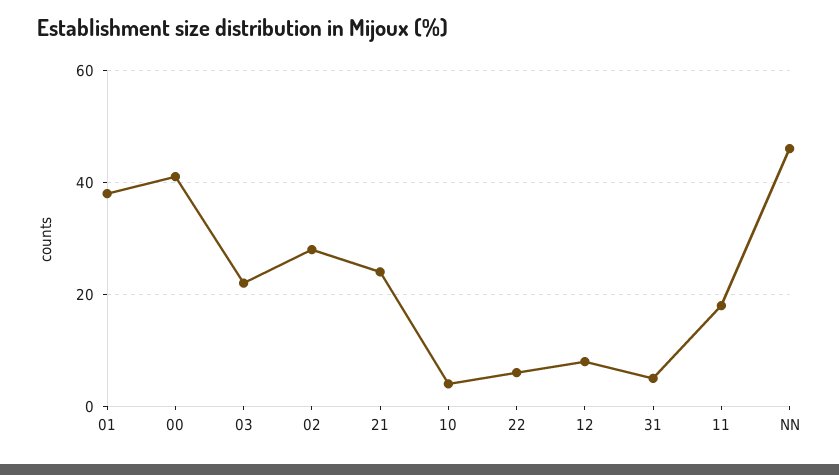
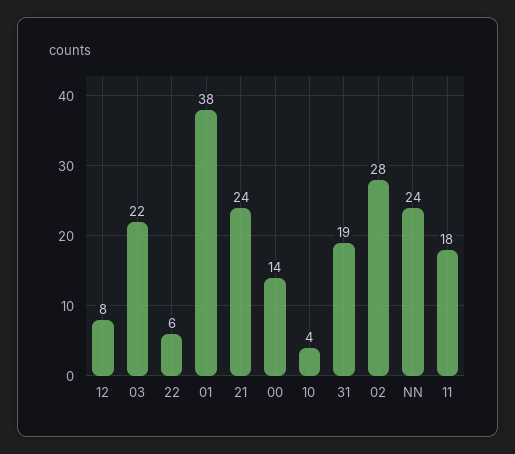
  {
    "01": 38,
-   "00": 40,
+   "00": 14,
    "03": 22,
    "02": 28,
    "21": 24,
    "10": 4,
    "22": 6,
    "12": 8,
-   "31": 5,
+   "31": 19,
    "11": 18,
-   "NN": 45
+   "NN": 24
  }

